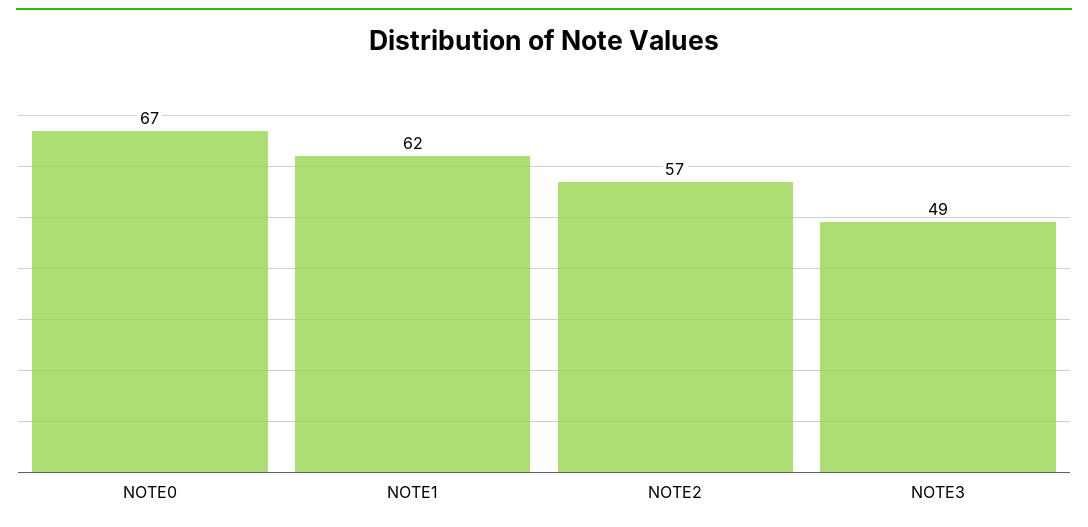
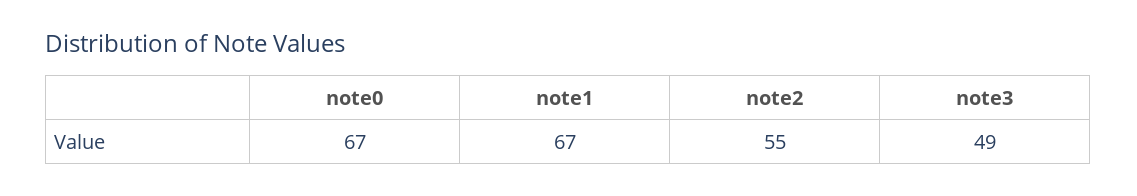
  {
    "NOTE0": 67,
-   "NOTE1": 62,
+   "NOTE1": 67,
-   "NOTE2": 57,
+   "NOTE2": 55,
    "NOTE3": 49
  }

